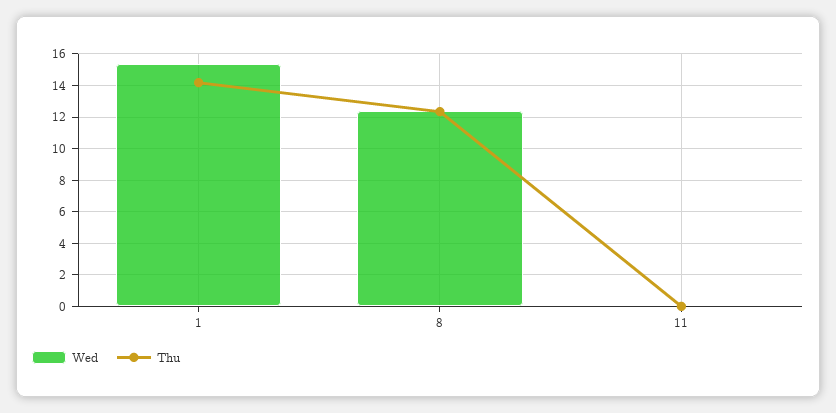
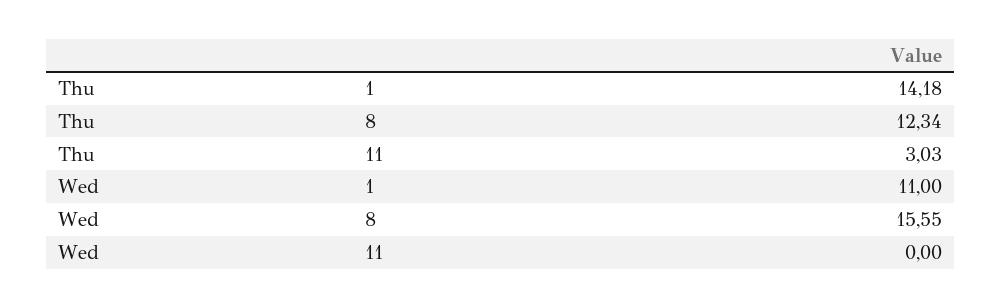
  {
    "Wed": {
-     "1": 15.5,
+     "1": 11,
-     "8": 12.5,
+     "8": 15.55,
      "11": 0
    },
    "Thu": {
      "1": 14.18,
      "8": 12.34,
-     "11": 0
+     "11": 3.03
    }
  }

